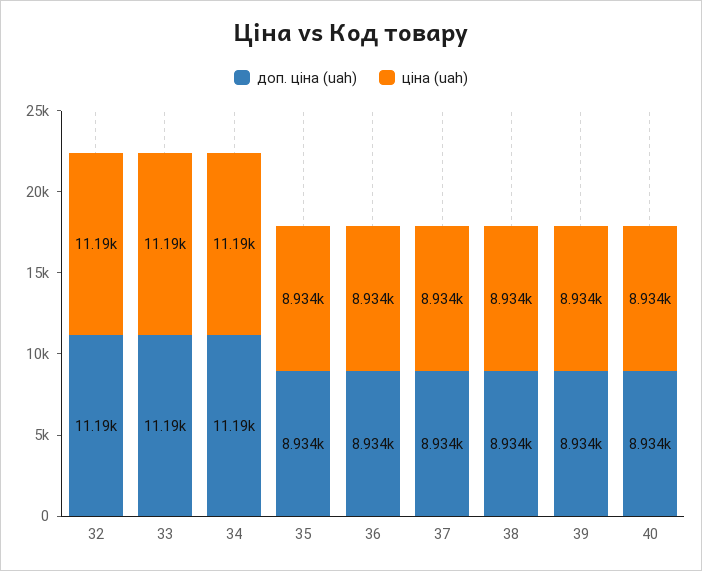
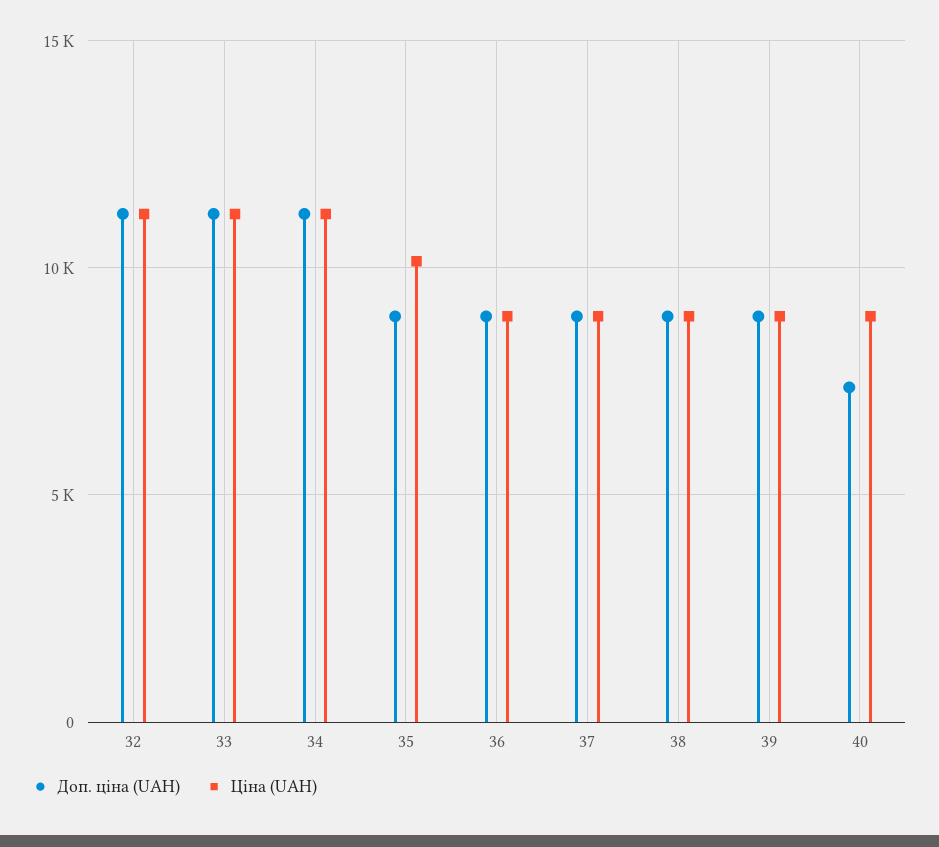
  {
    "доп. ціна (uah)": {
      "32": 11190,
      "33": 11190,
      "34": 11190,
      "35": 8934,
      "36": 8934,
      "37": 8934,
      "38": 8934,
      "39": 8934,
-     "40": 8934
+     "40": 7500
    },
    "ціна (uah)": {
      "32": 11190,
      "33": 11190,
      "34": 11190,
-     "35": 8934,
+     "35": 10000,
      "36": 8934,
      "37": 8934,
      "38": 8934,
      "39": 8934,
      "40": 8934
    }
  }

